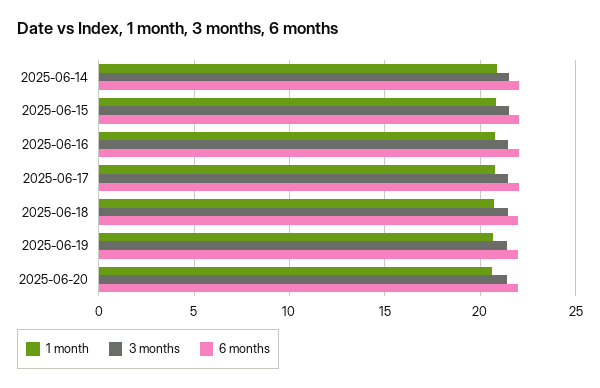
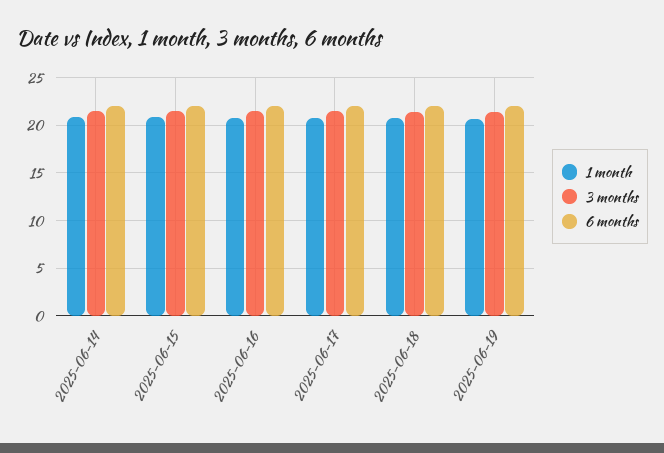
  {
    "1 month": {
      "2025-06-14": 21,
      "2025-06-15": 21,
      "2025-06-16": 21,
      "2025-06-17": 21,
      "2025-06-18": 20.5,
-     "2025-06-19": 20.5,
+     "2025-06-19": 20.5
-     "2025-06-20": 20.5
    },
    "3 months": {
      "2025-06-14": 21.5,
      "2025-06-15": 21.5,
      "2025-06-16": 21.5,
      "2025-06-17": 21.5,
      "2025-06-18": 21.5,
-     "2025-06-19": 21.5,
+     "2025-06-19": 21.5
-     "2025-06-20": 21.5
    },
    "6 months": {
      "2025-06-14": 22,
      "2025-06-15": 22,
      "2025-06-16": 22,
      "2025-06-17": 22,
      "2025-06-18": 22,
-     "2025-06-19": 22,
+     "2025-06-19": 22
-     "2025-06-20": 22
    }
  }

